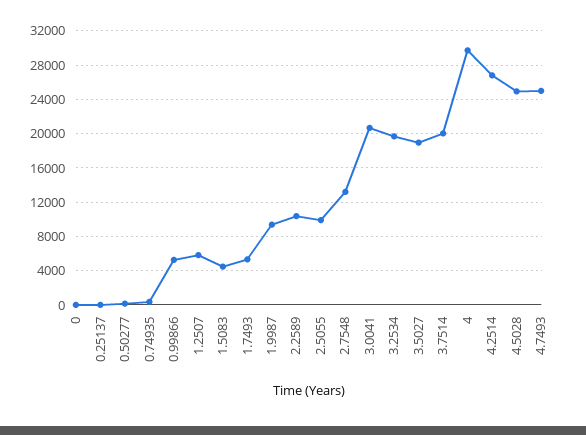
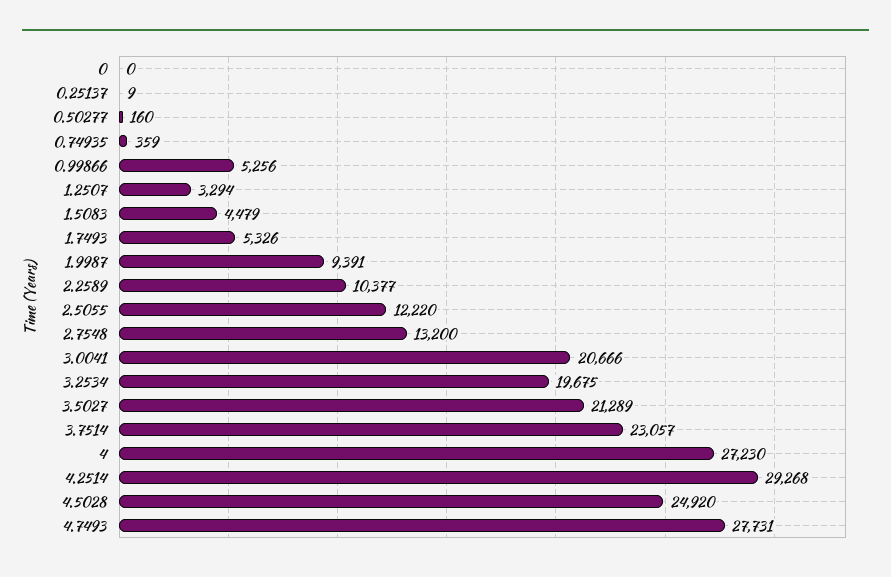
  {
    "0": 0,
    "0.25137": 9,
    "0.50277": 160,
    "0.74935": 359,
    "0.99866": 5256,
-   "1.2507": 6000,
+   "1.2507": 3294,
    "1.5083": 4479,
    "1.7493": 5326,
    "1.9987": 9391,
    "2.2589": 10377,
-   "2.5055": 10000,
+   "2.5055": 12220,
    "2.7548": 13200,
    "3.0041": 20666,
    "3.2534": 19675,
-   "3.5027": 19000,
+   "3.5027": 21289,
-   "3.7514": 20000,
+   "3.7514": 23057,
-   "4": 30000,
+   "4": 27230,
-   "4.2514": 27000,
+   "4.2514": 29268,
    "4.5028": 24920,
-   "4.7493": 25000
+   "4.7493": 27731
  }

